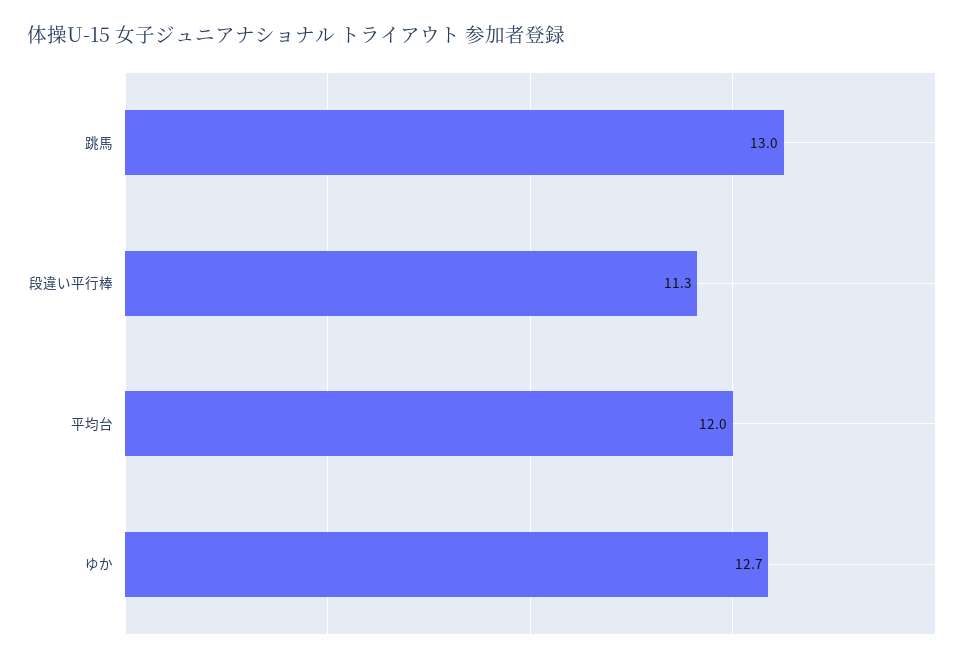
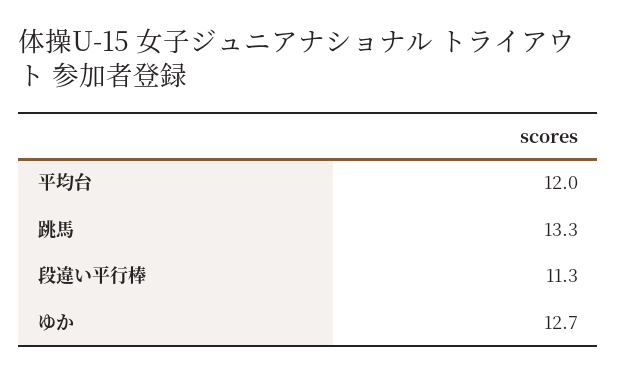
  {
-   "跳馬": 13,
+   "跳馬": 13.3,
    "段違い平行棒": 11.3,
    "平均台": 12,
    "ゆか": 12.7
  }

